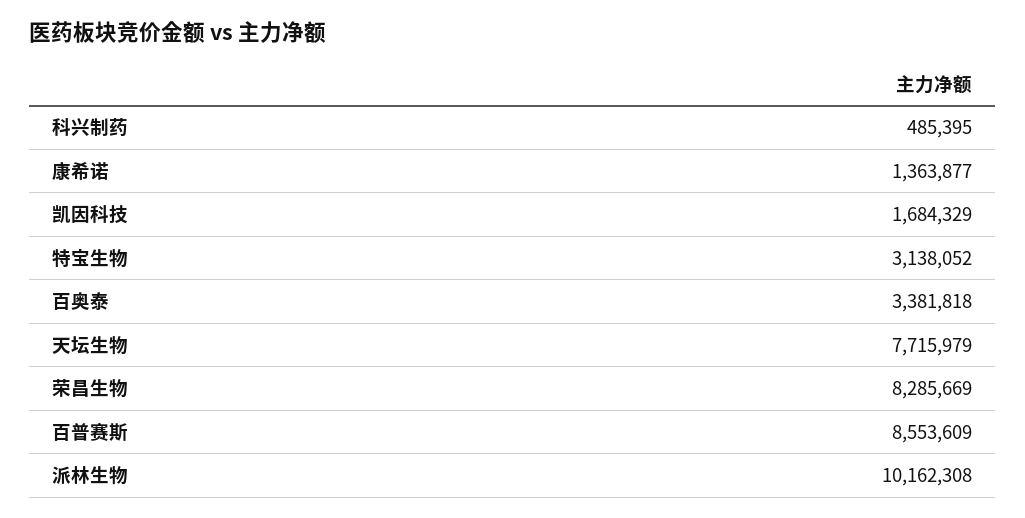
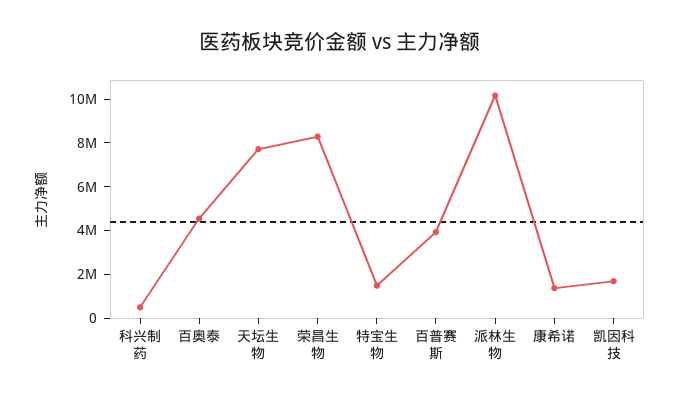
  {
    "科兴制药": 485395,
    "康希诺": 1363877,
    "凯因科技": 1684329,
-   "特宝生物": 3138052,
+   "特宝生物": 1500000,
-   "百奥泰": 3381818,
+   "百奥泰": 4500000,
    "天坛生物": 7715979,
    "荣昌生物": 8285669,
-   "百普赛斯": 8553609,
+   "百普赛斯": 4000000,
    "派林生物": 10162308
  }

